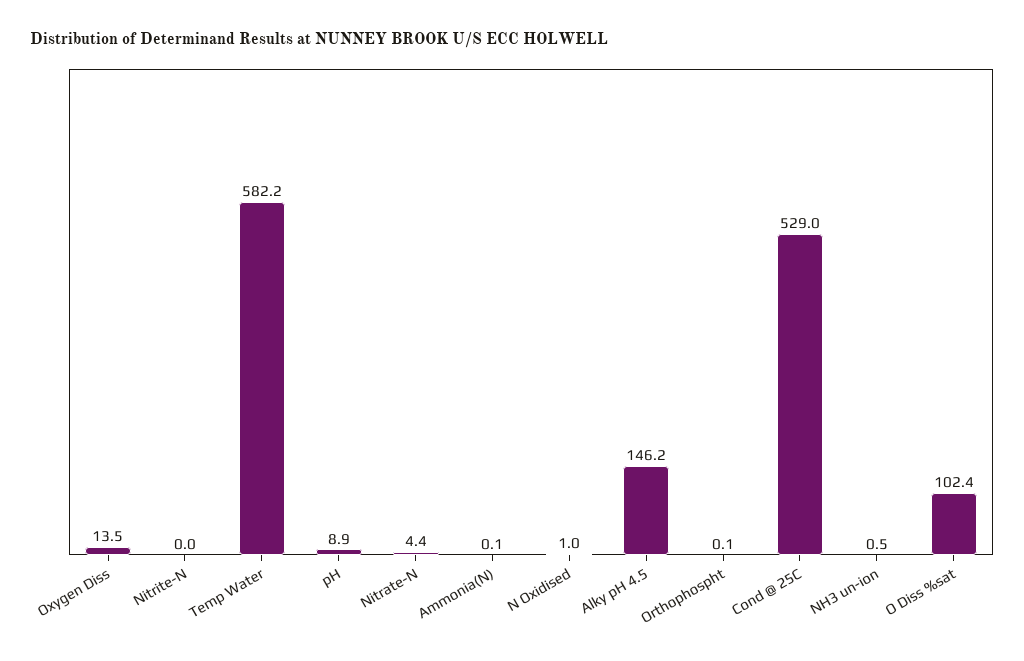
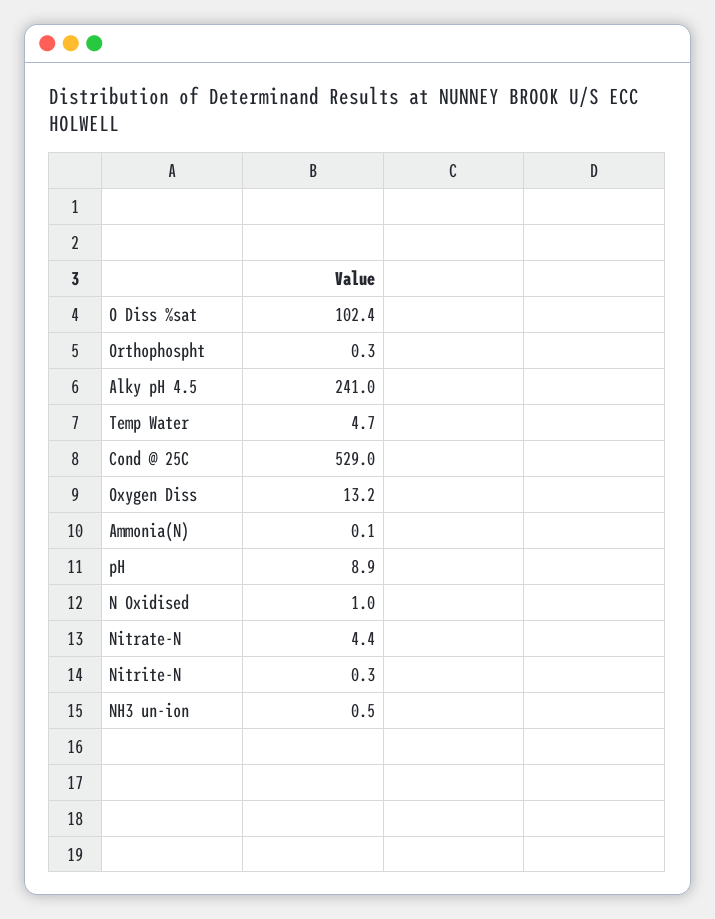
  {
-   "Oxygen Diss": 13.5,
+   "Oxygen Diss": 13.2,
-   "Nitrite-N": 0,
+   "Nitrite-N": 0.3,
-   "Temp Water": 582.2,
+   "Temp Water": 4.7,
    "pH": 8.9,
    "Nitrate-N": 4.4,
    "Ammonia(N)": 0.1,
    "N Oxidised": 1,
-   "Alky pH 4.5": 146.2,
+   "Alky pH 4.5": 241,
-   "Orthophospht": 0.1,
+   "Orthophospht": 0.3,
    "Cond @ 25C": 529,
    "NH3 un-ion": 0.5,
    "O Diss %sat": 102.4
  }

